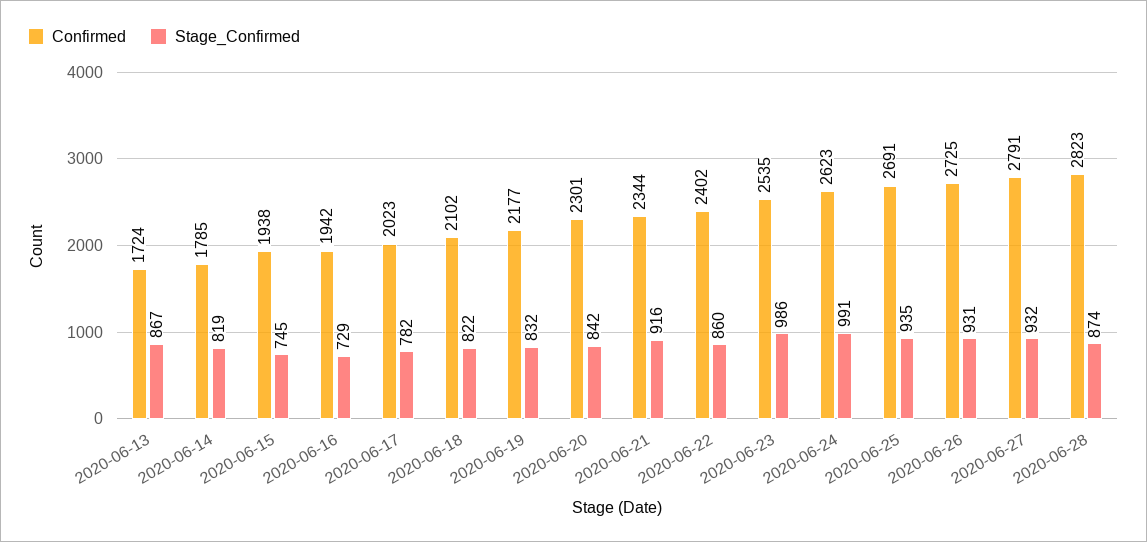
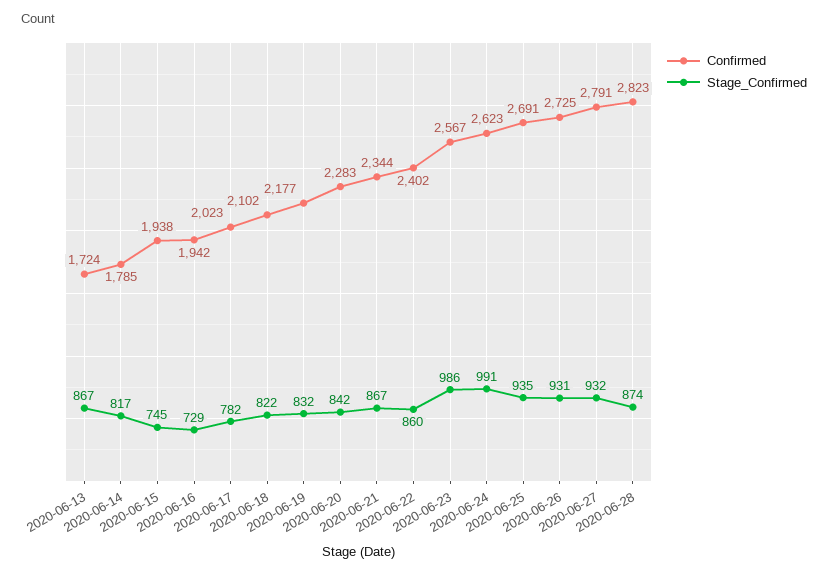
  {
    "Confirmed": {
      "2020-06-13": 1724,
      "2020-06-14": 1785,
      "2020-06-15": 1938,
      "2020-06-16": 1942,
      "2020-06-17": 2023,
      "2020-06-18": 2102,
      "2020-06-19": 2177,
-     "2020-06-20": 2301,
+     "2020-06-20": 2283,
      "2020-06-21": 2344,
      "2020-06-22": 2402,
-     "2020-06-23": 2535,
+     "2020-06-23": 2567,
      "2020-06-24": 2623,
      "2020-06-25": 2691,
      "2020-06-26": 2725,
      "2020-06-27": 2791,
      "2020-06-28": 2823
    },
    "Stage_Confirmed": {
      "2020-06-13": 867,
-     "2020-06-14": 819,
+     "2020-06-14": 817,
      "2020-06-15": 745,
      "2020-06-16": 729,
      "2020-06-17": 782,
      "2020-06-18": 822,
      "2020-06-19": 832,
      "2020-06-20": 842,
-     "2020-06-21": 916,
+     "2020-06-21": 867,
      "2020-06-22": 860,
      "2020-06-23": 986,
      "2020-06-24": 991,
      "2020-06-25": 935,
      "2020-06-26": 931,
      "2020-06-27": 932,
      "2020-06-28": 874
    }
  }

